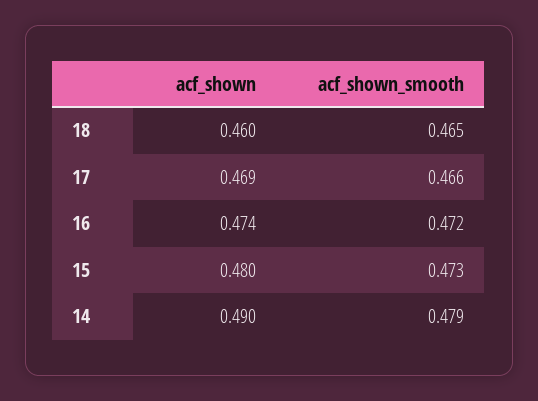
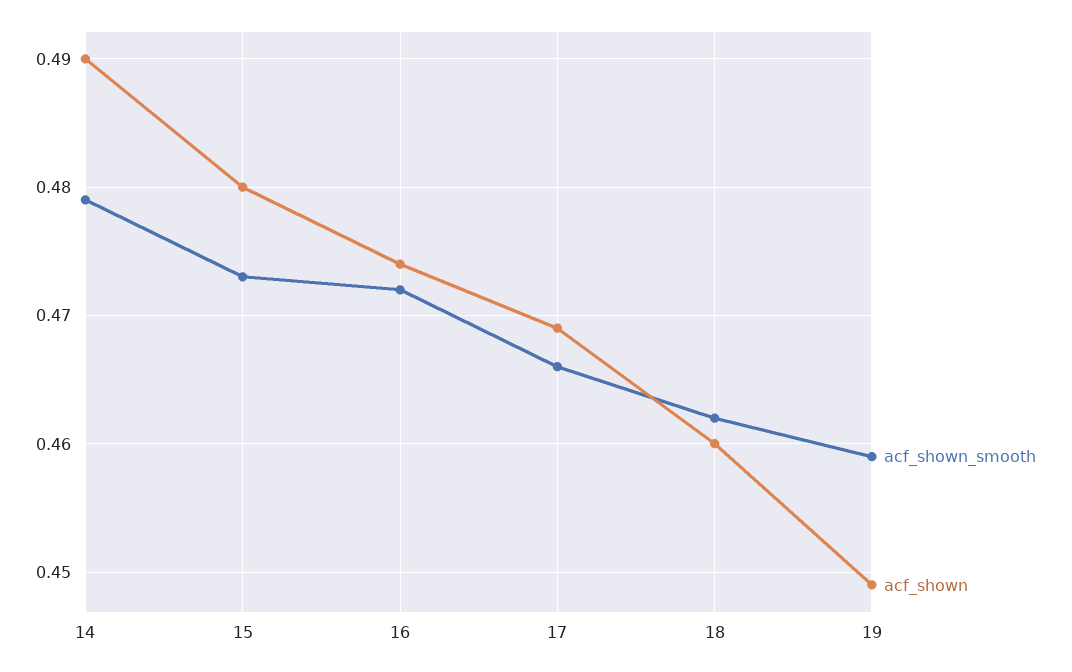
  {
    "acf_shown": {
      "18": 0.46,
      "17": 0.469,
      "16": 0.474,
      "15": 0.48,
-     "14": 0.49
+     "14": 0.49,
+     "19": 0.449
    },
    "acf_shown_smooth": {
-     "18": 0.465,
+     "18": 0.462,
      "17": 0.466,
      "16": 0.472,
      "15": 0.473,
-     "14": 0.479
+     "14": 0.479,
+     "19": 0.459
    }
  }

